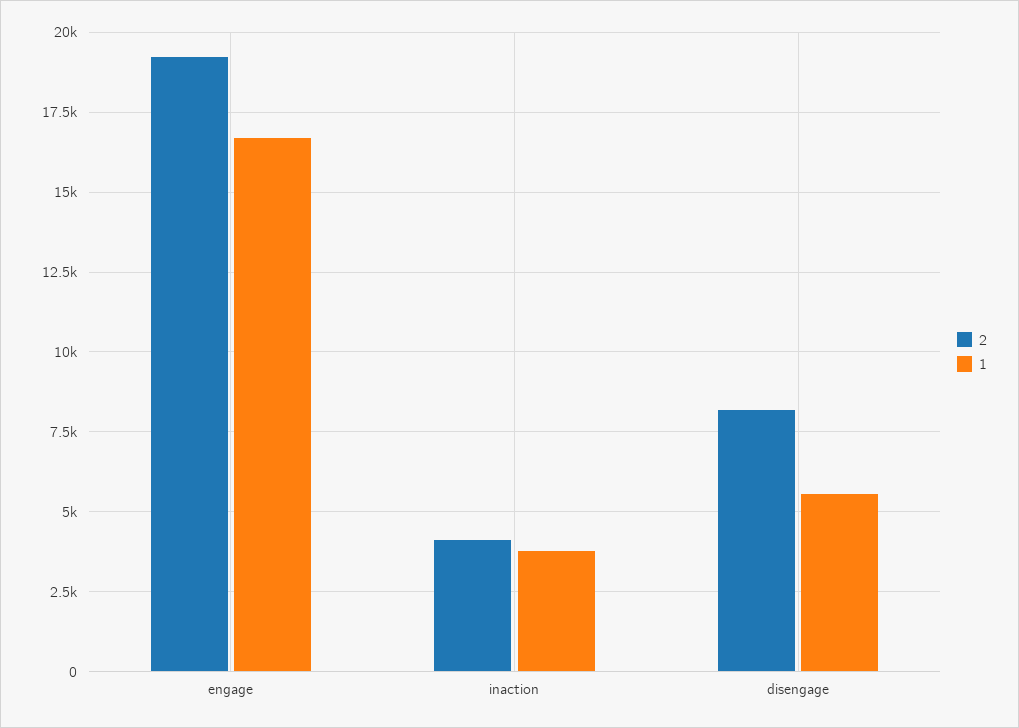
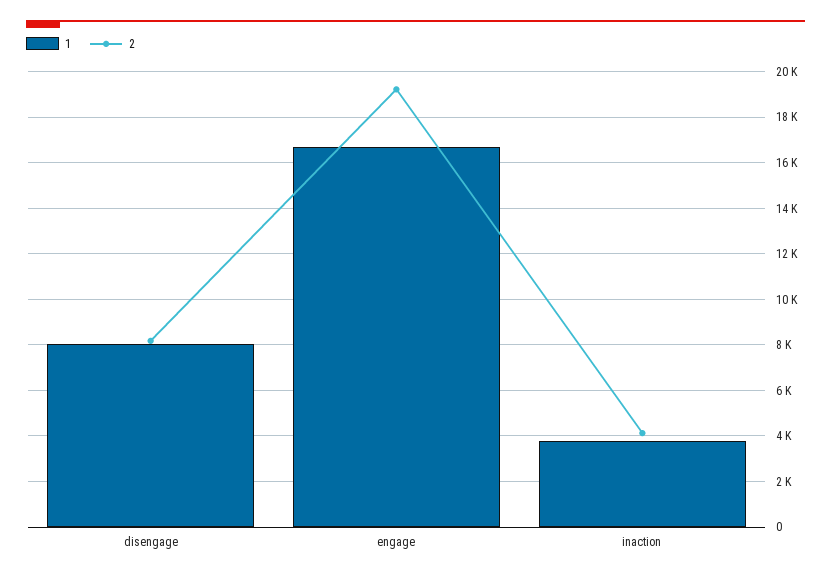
  {
    "2": {
      "engage": 19250,
      "inaction": 4250,
      "disengage": 8250
    },
    "1": {
      "engage": 16750,
      "inaction": 3750,
-     "disengage": 5500
+     "disengage": 8000
    }
  }

